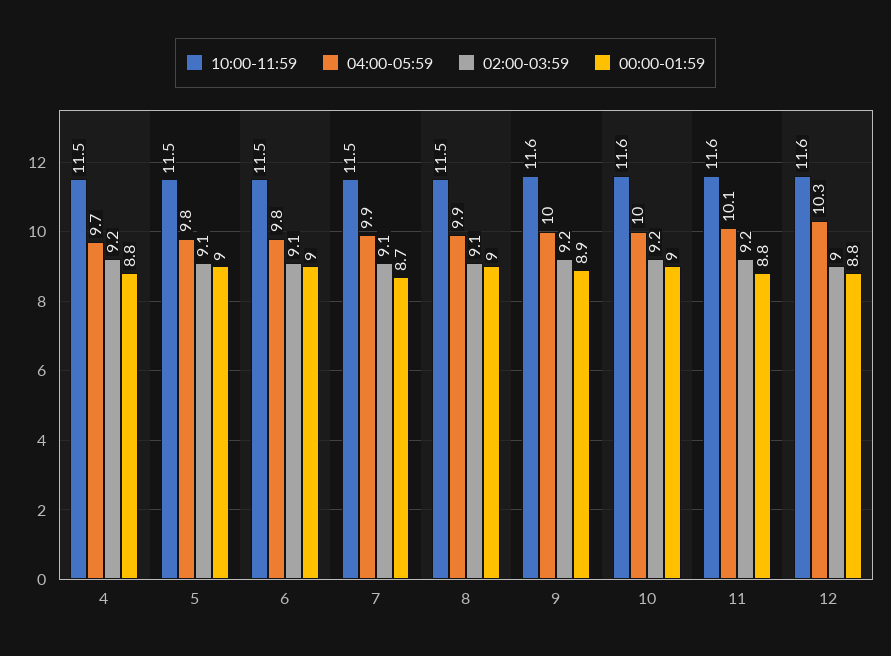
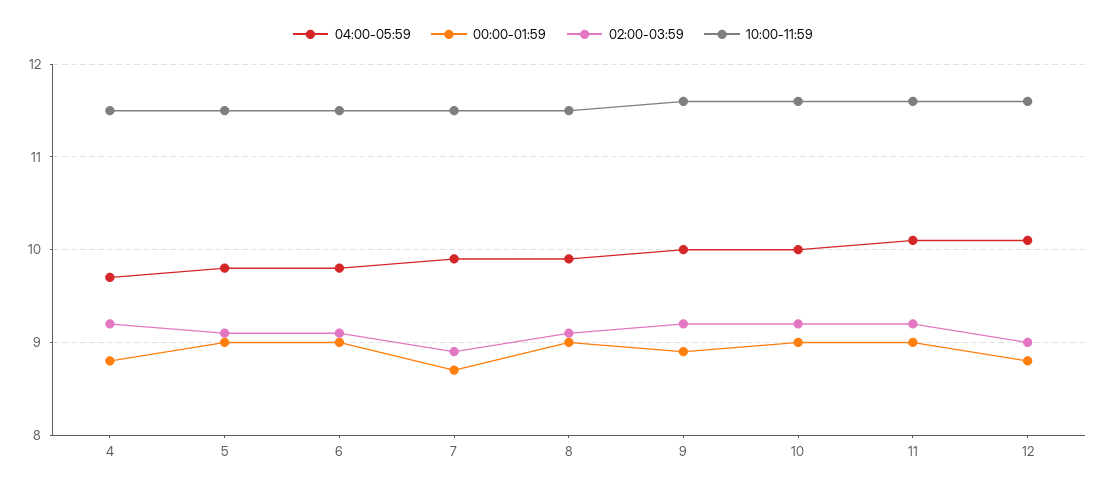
  {
    "10:00-11:59": {
      "4": 11.5,
      "5": 11.5,
      "6": 11.5,
      "7": 11.5,
      "8": 11.5,
      "9": 11.6,
      "10": 11.6,
      "11": 11.6,
      "12": 11.6
    },
    "04:00-05:59": {
      "4": 9.7,
      "5": 9.8,
      "6": 9.8,
      "7": 9.9,
      "8": 9.9,
      "9": 10,
      "10": 10,
      "11": 10.1,
-     "12": 10.3
+     "12": 10.1
    },
    "02:00-03:59": {
      "4": 9.2,
      "5": 9.1,
      "6": 9.1,
-     "7": 9.1,
+     "7": 8.9,
      "8": 9.1,
      "9": 9.2,
      "10": 9.2,
      "11": 9.2,
      "12": 9
    },
    "00:00-01:59": {
      "4": 8.8,
      "5": 9,
      "6": 9,
      "7": 8.7,
      "8": 9,
      "9": 8.9,
      "10": 9,
-     "11": 8.8,
+     "11": 9,
      "12": 8.8
    }
  }

